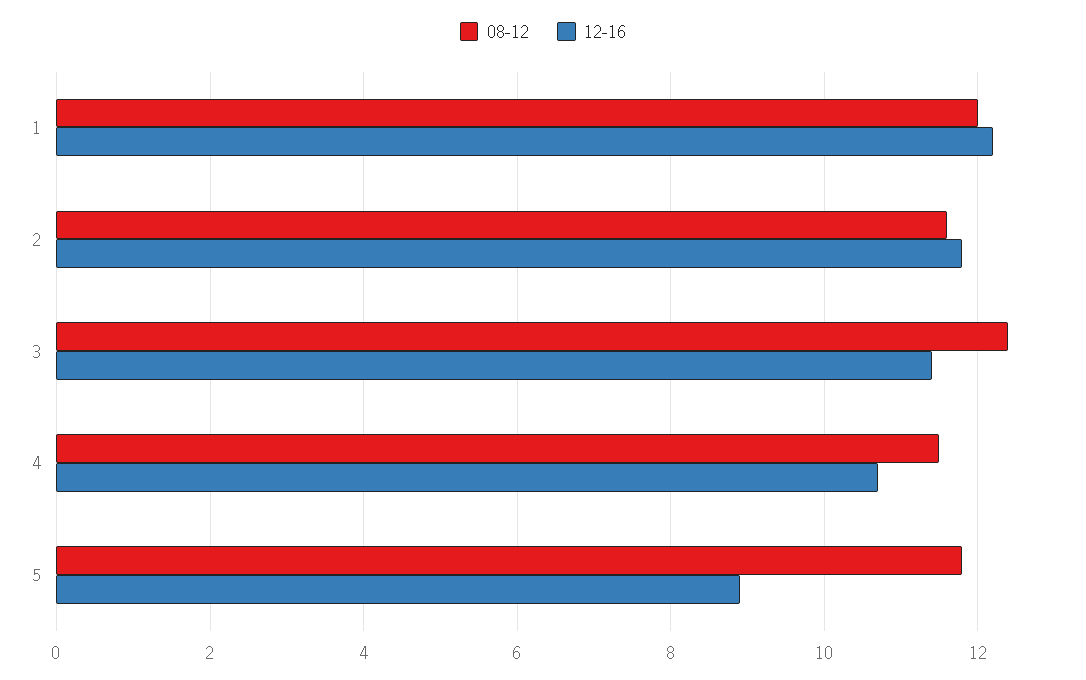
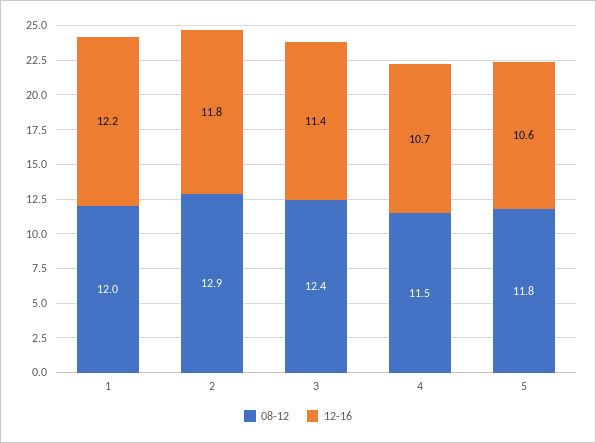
  {
    "08-12": {
      "1": 12,
-     "2": 11.5,
+     "2": 12.9,
      "3": 12.4,
      "4": 11.5,
      "5": 11.8
    },
    "12-16": {
      "1": 12.2,
      "2": 11.8,
      "3": 11.4,
      "4": 10.7,
-     "5": 9
+     "5": 10.6
    }
  }

